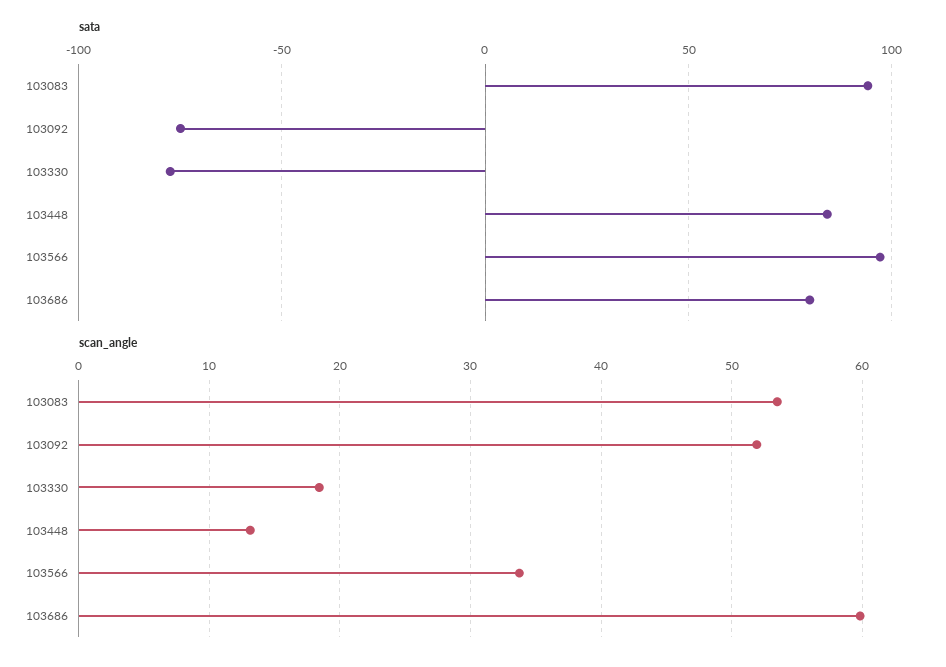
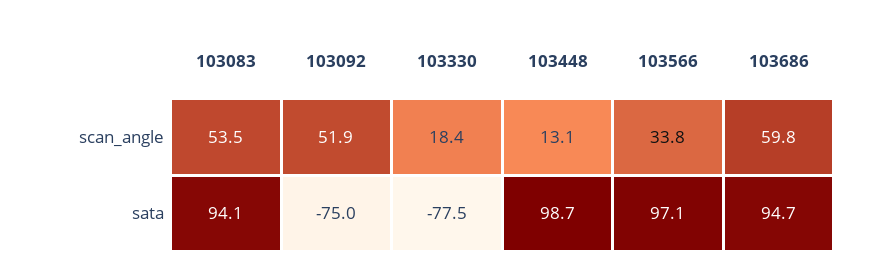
  {
    "sata": {
      "103083": 94.1,
      "103092": -75,
      "103330": -77.5,
-     "103448": 85,
+     "103448": 98.7,
      "103566": 97.1,
-     "103686": 80
+     "103686": 94.7
    },
    "scan_angle": {
      "103083": 53.5,
      "103092": 51.9,
      "103330": 18.4,
      "103448": 13.1,
      "103566": 33.8,
      "103686": 59.8
    }
  }

